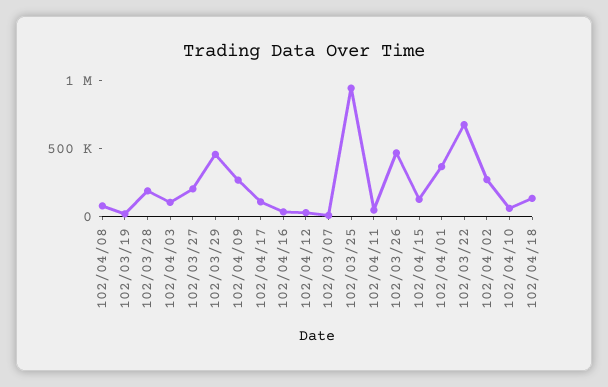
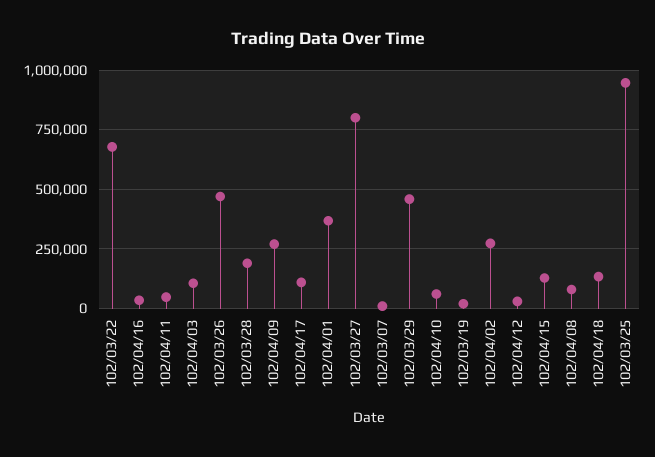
  {
    "102/04/08": 100000,
    "102/03/19": 0,
    "102/03/28": 200000,
    "102/04/03": 100000,
-   "102/03/27": 200000,
+   "102/03/27": 800000,
    "102/03/29": 450000,
    "102/04/09": 250000,
    "102/04/17": 100000,
    "102/04/16": 50000,
    "102/04/12": 50000,
    "102/03/07": 0,
    "102/03/25": 950000,
    "102/04/11": 50000,
    "102/03/26": 450000,
    "102/04/15": 150000,
    "102/04/01": 350000,
    "102/03/22": 700000,
    "102/04/02": 250000,
    "102/04/10": 50000,
    "102/04/18": 150000
  }

